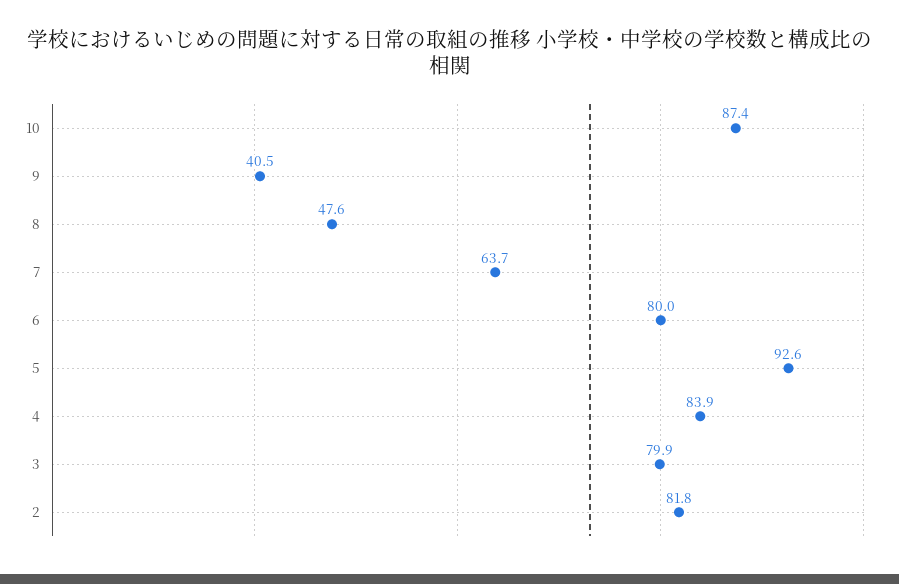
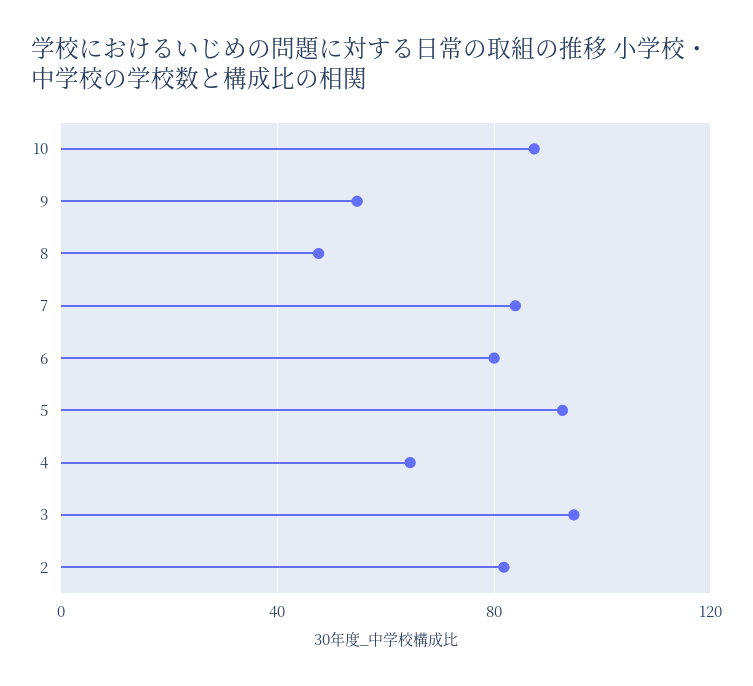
  {
    "10": 87.4,
-   "9": 40.5,
+   "9": 55,
    "8": 47.6,
-   "7": 63.7,
+   "7": 85,
    "6": 80,
    "5": 92.6,
-   "4": 83.9,
+   "4": 65,
-   "3": 79.9,
+   "3": 95,
    "2": 81.8
  }

